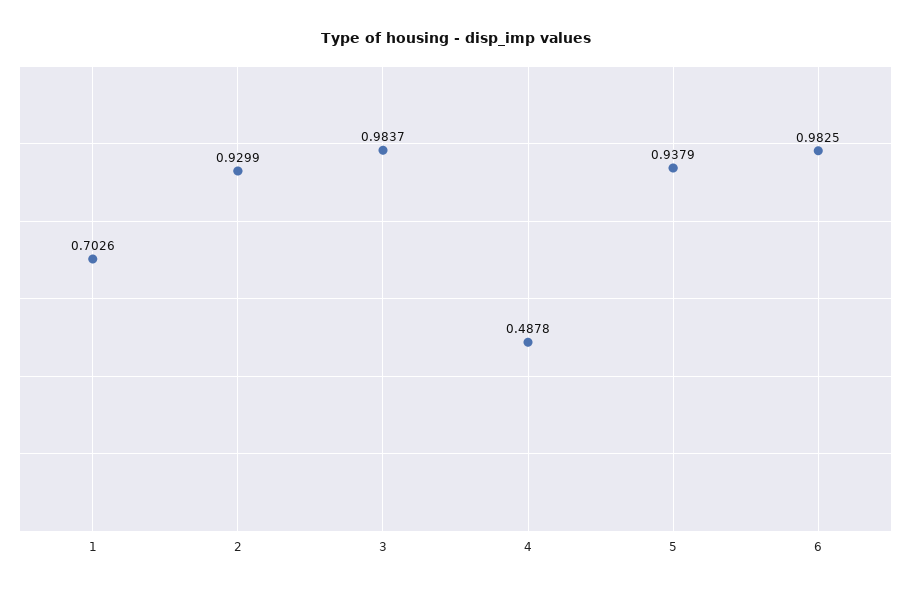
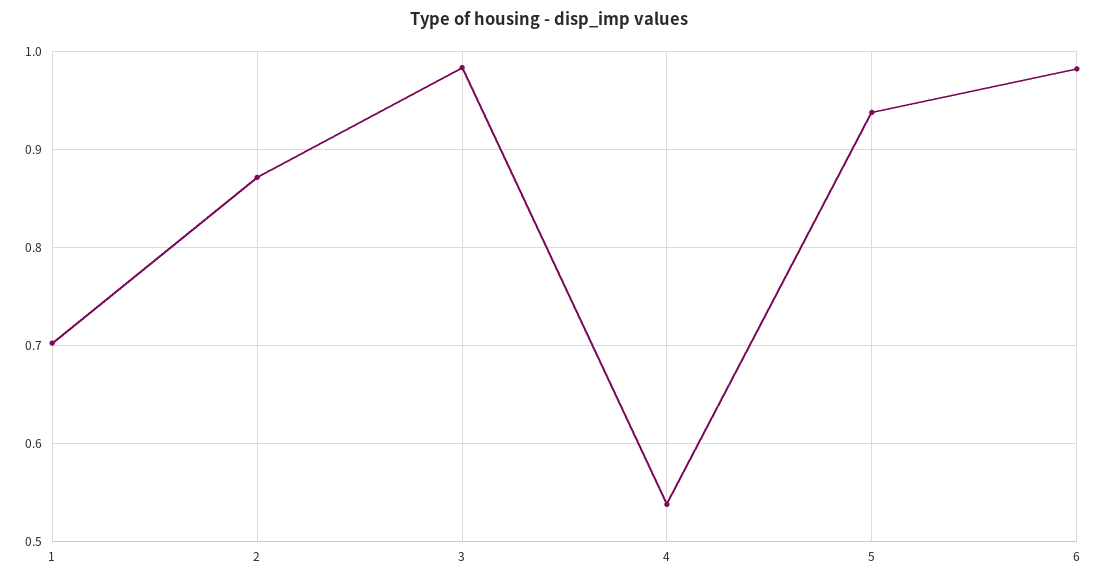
  {
    "1": 0.7026,
-   "2": 0.9299,
+   "2": 0.87,
    "3": 0.9837,
-   "4": 0.4878,
+   "4": 0.54,
    "5": 0.9379,
    "6": 0.9825
  }

